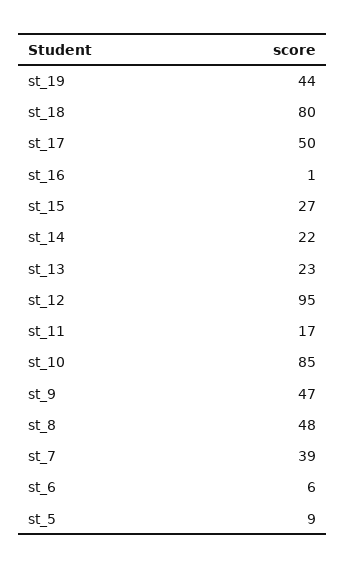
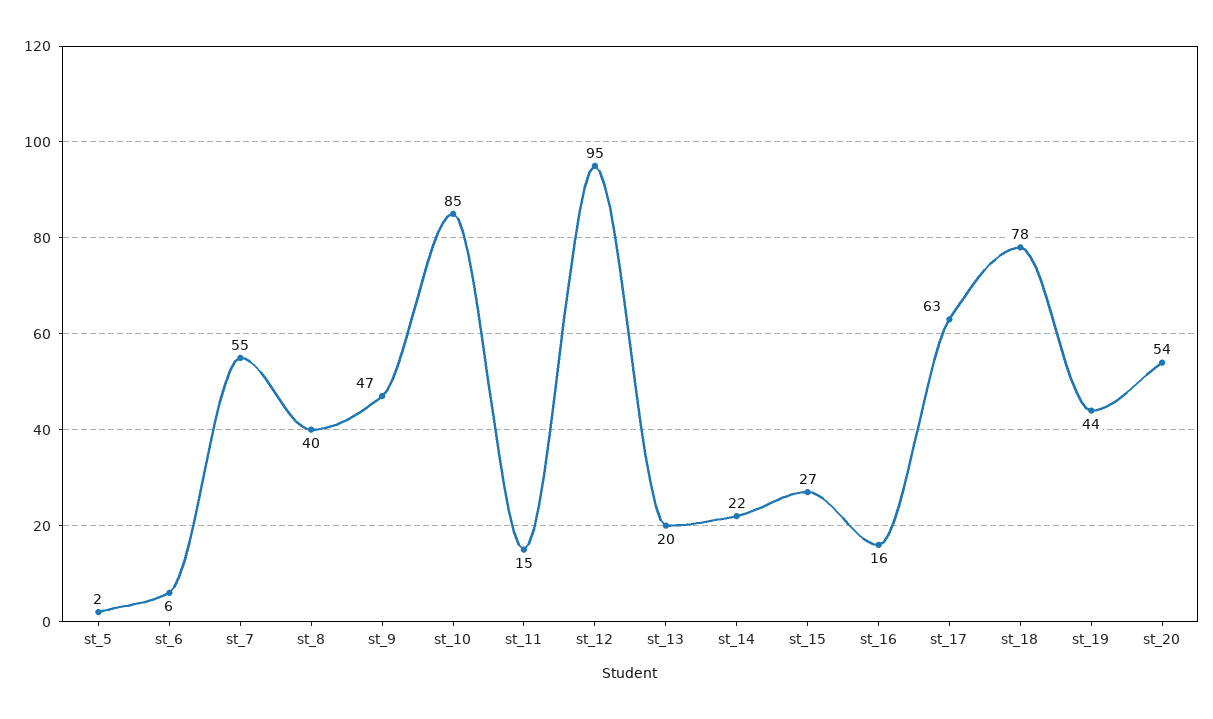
  {
    "st_19": 44,
-   "st_18": 80,
+   "st_18": 78,
-   "st_17": 50,
+   "st_17": 63,
-   "st_16": 1,
+   "st_16": 16,
    "st_15": 27,
    "st_14": 22,
-   "st_13": 23,
+   "st_13": 20,
    "st_12": 95,
-   "st_11": 17,
+   "st_11": 15,
    "st_10": 85,
    "st_9": 47,
-   "st_8": 48,
+   "st_8": 40,
-   "st_7": 39,
+   "st_7": 55,
    "st_6": 6,
-   "st_5": 9
+   "st_5": 2,
+   "st_20": 54
  }

